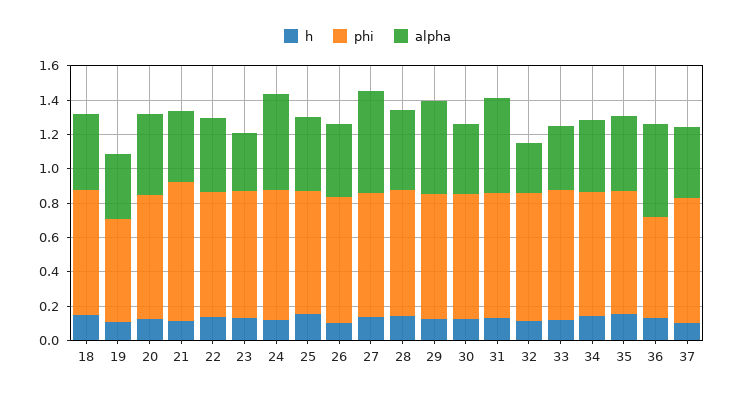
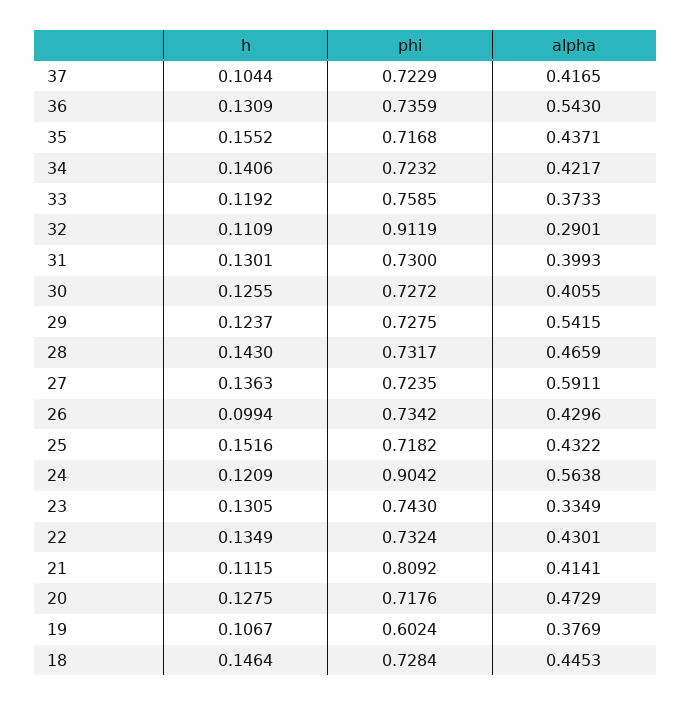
  {
    "h": {
      "18": 0.1464,
      "19": 0.1067,
      "20": 0.1275,
      "21": 0.1115,
      "22": 0.1349,
      "23": 0.1305,
      "24": 0.1209,
      "25": 0.1516,
      "26": 0.0994,
      "27": 0.1363,
      "28": 0.143,
      "29": 0.1237,
      "30": 0.1255,
      "31": 0.1301,
      "32": 0.1109,
      "33": 0.1192,
      "34": 0.1406,
      "35": 0.1552,
      "36": 0.1309,
      "37": 0.1044
    },
    "phi": {
      "18": 0.7284,
      "19": 0.6024,
      "20": 0.7176,
      "21": 0.8092,
      "22": 0.7324,
      "23": 0.743,
-     "24": 0.75,
+     "24": 0.9042,
      "25": 0.7182,
      "26": 0.7342,
      "27": 0.7235,
      "28": 0.7317,
      "29": 0.7275,
      "30": 0.7272,
      "31": 0.73,
-     "32": 0.75,
+     "32": 0.9119,
      "33": 0.7585,
      "34": 0.7232,
      "35": 0.7168,
-     "36": 0.6,
+     "36": 0.7359,
      "37": 0.7229
    },
    "alpha": {
      "18": 0.4453,
      "19": 0.3769,
      "20": 0.4729,
      "21": 0.4141,
      "22": 0.4301,
      "23": 0.3349,
      "24": 0.5638,
      "25": 0.4322,
      "26": 0.4296,
      "27": 0.5911,
      "28": 0.4659,
      "29": 0.5415,
      "30": 0.4055,
-     "31": 0.55,
+     "31": 0.3993,
      "32": 0.2901,
      "33": 0.3733,
      "34": 0.4217,
      "35": 0.4371,
      "36": 0.543,
      "37": 0.4165
    }
  }

